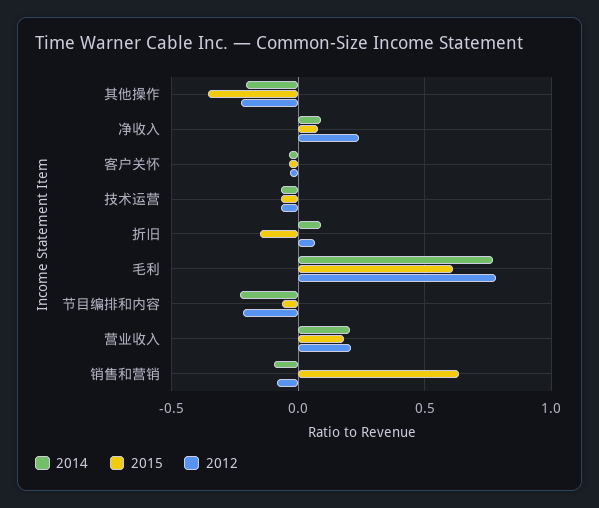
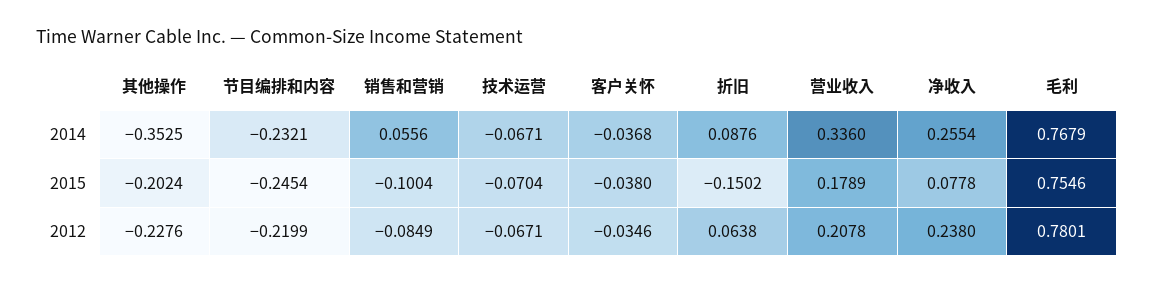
  {
    "2014": {
-     "其他操作": -0.2,
+     "其他操作": -0.3525,
-     "净收入": 0.1,
+     "净收入": 0.2554,
      "客户关怀": -0.0368,
      "技术运营": -0.0671,
      "折旧": 0.0876,
      "毛利": 0.7679,
      "节目编排和内容": -0.2321,
-     "营业收入": 0.2,
+     "营业收入": 0.336,
-     "销售和营销": -0.1
+     "销售和营销": 0.0556
    },
    "2015": {
-     "其他操作": -0.35,
+     "其他操作": -0.2024,
      "净收入": 0.0778,
      "客户关怀": -0.038,
      "技术运营": -0.0704,
      "折旧": -0.1502,
-     "毛利": 0.6,
+     "毛利": 0.7546,
-     "节目编排和内容": -0.05,
+     "节目编排和内容": -0.2454,
      "营业收入": 0.1789,
-     "销售和营销": 0.65
+     "销售和营销": -0.1004
    },
    "2012": {
      "其他操作": -0.2276,
      "净收入": 0.238,
      "客户关怀": -0.0346,
      "技术运营": -0.0671,
      "折旧": 0.0638,
      "毛利": 0.7801,
      "节目编排和内容": -0.2199,
      "营业收入": 0.2078,
      "销售和营销": -0.0849
    }
  }

